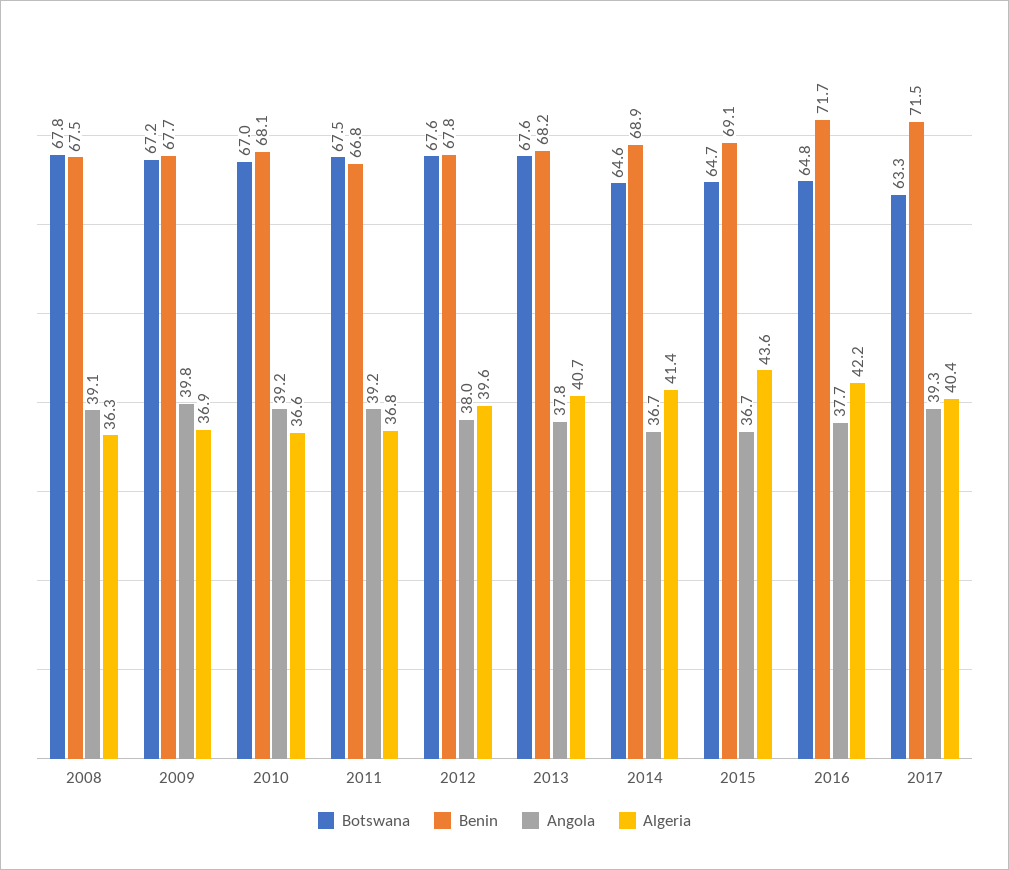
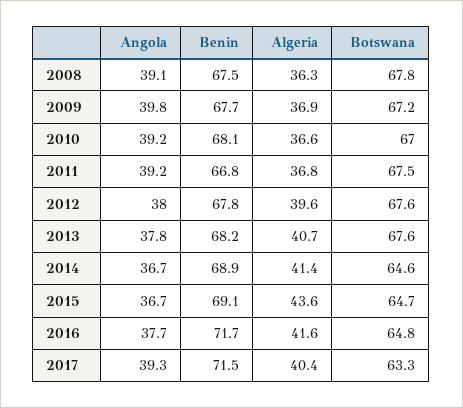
  {
    "Botswana": {
      "2008": 67.8,
      "2009": 67.2,
      "2010": 67,
      "2011": 67.5,
      "2012": 67.6,
      "2013": 67.6,
      "2014": 64.6,
      "2015": 64.7,
      "2016": 64.8,
      "2017": 63.3
    },
    "Benin": {
      "2008": 67.5,
      "2009": 67.7,
      "2010": 68.1,
      "2011": 66.8,
      "2012": 67.8,
      "2013": 68.2,
      "2014": 68.9,
      "2015": 69.1,
      "2016": 71.7,
      "2017": 71.5
    },
    "Angola": {
      "2008": 39.1,
      "2009": 39.8,
      "2010": 39.2,
      "2011": 39.2,
      "2012": 38,
      "2013": 37.8,
      "2014": 36.7,
      "2015": 36.7,
      "2016": 37.7,
      "2017": 39.3
    },
    "Algeria": {
      "2008": 36.3,
      "2009": 36.9,
      "2010": 36.6,
      "2011": 36.8,
      "2012": 39.6,
      "2013": 40.7,
      "2014": 41.4,
      "2015": 43.6,
-     "2016": 42.2,
+     "2016": 41.6,
      "2017": 40.4
    }
  }

